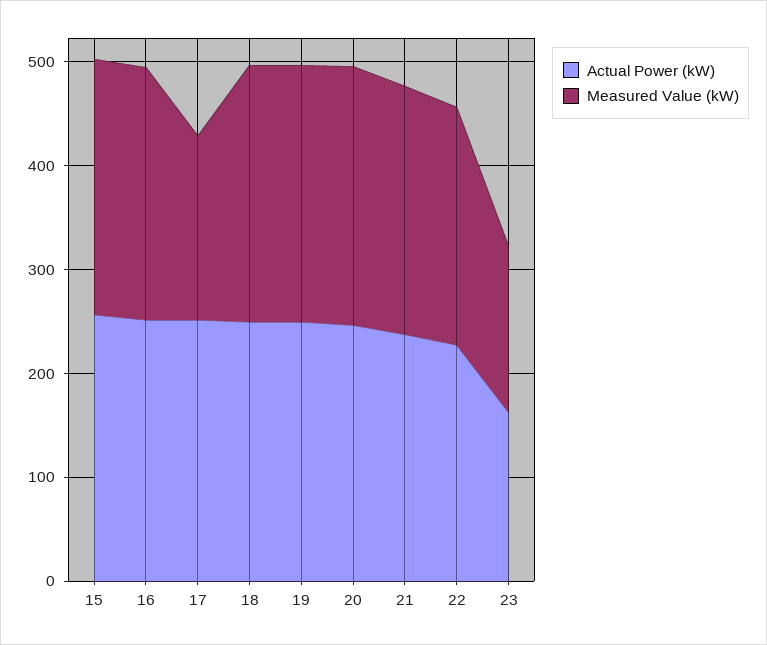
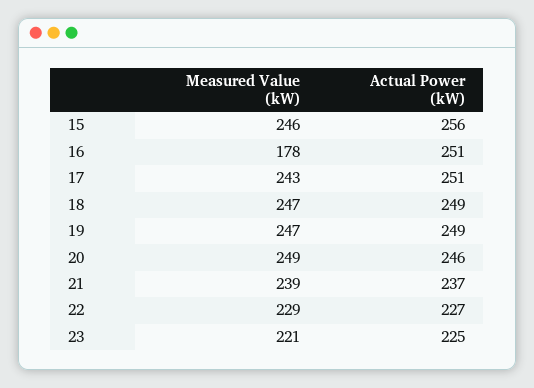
  {
    "Actual Power (kW)": {
      "15": 256,
      "16": 251,
      "17": 251,
      "18": 249,
      "19": 249,
      "20": 246,
      "21": 237,
      "22": 227,
-     "23": 160
+     "23": 225
    },
    "Measured Value (kW)": {
      "15": 246,
-     "16": 240,
+     "16": 178,
-     "17": 180,
+     "17": 243,
      "18": 247,
      "19": 247,
      "20": 249,
      "21": 239,
      "22": 229,
-     "23": 160
+     "23": 221
    }
  }

